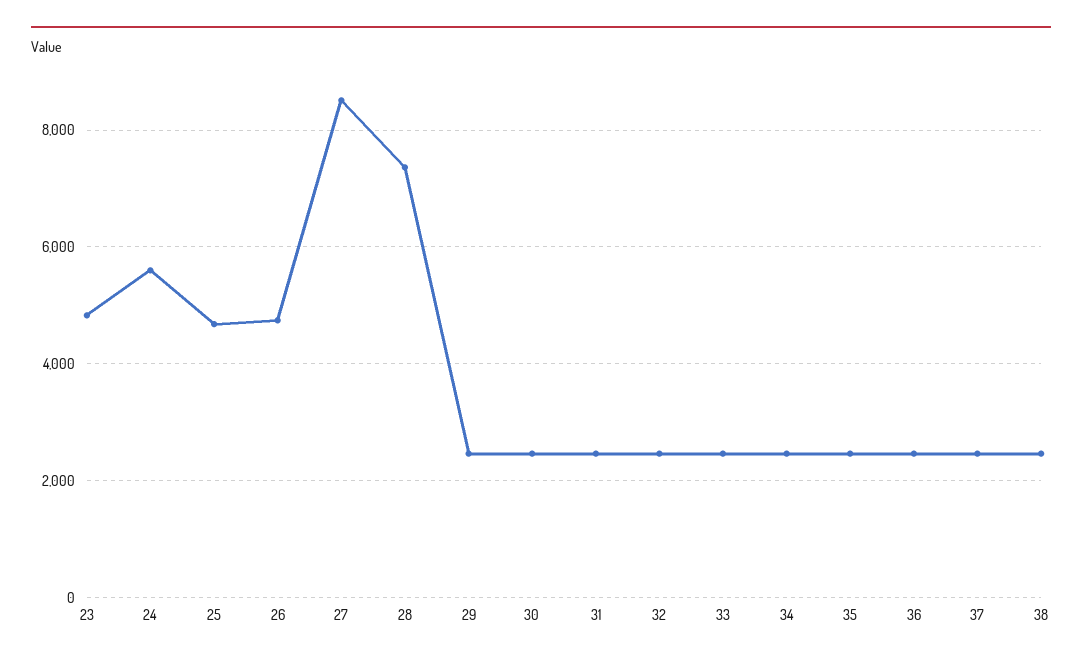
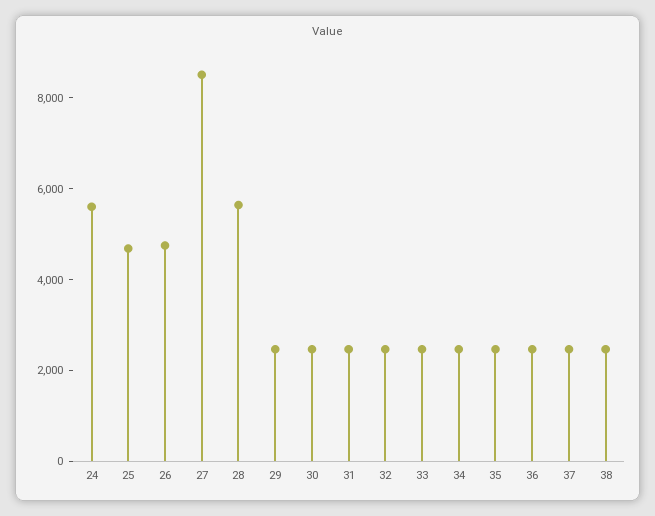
  {
-   "23": 4800,
    "24": 5600,
    "25": 4600,
    "26": 4800,
    "27": 8600,
-   "28": 7400,
+   "28": 5500,
    "29": 2400,
    "30": 2400,
    "31": 2400,
    "32": 2400,
    "33": 2400,
    "34": 2400,
    "35": 2400,
    "36": 2400,
    "37": 2400,
    "38": 2400
  }

